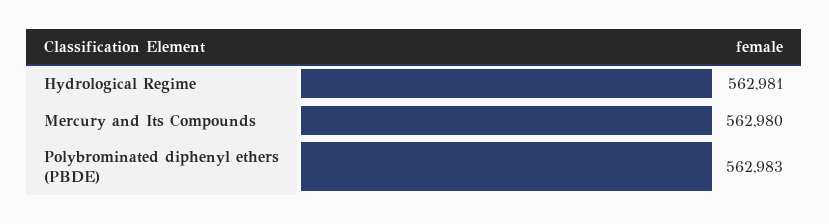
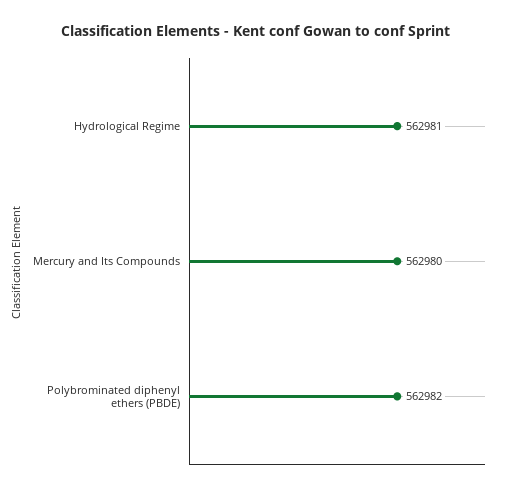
  {
    "Hydrological Regime": 562981,
    "Mercury and Its Compounds": 562980,
-   "Polybrominated diphenyl ethers (PBDE)": 562983
+   "Polybrominated diphenyl ethers (PBDE)": 562982
  }

